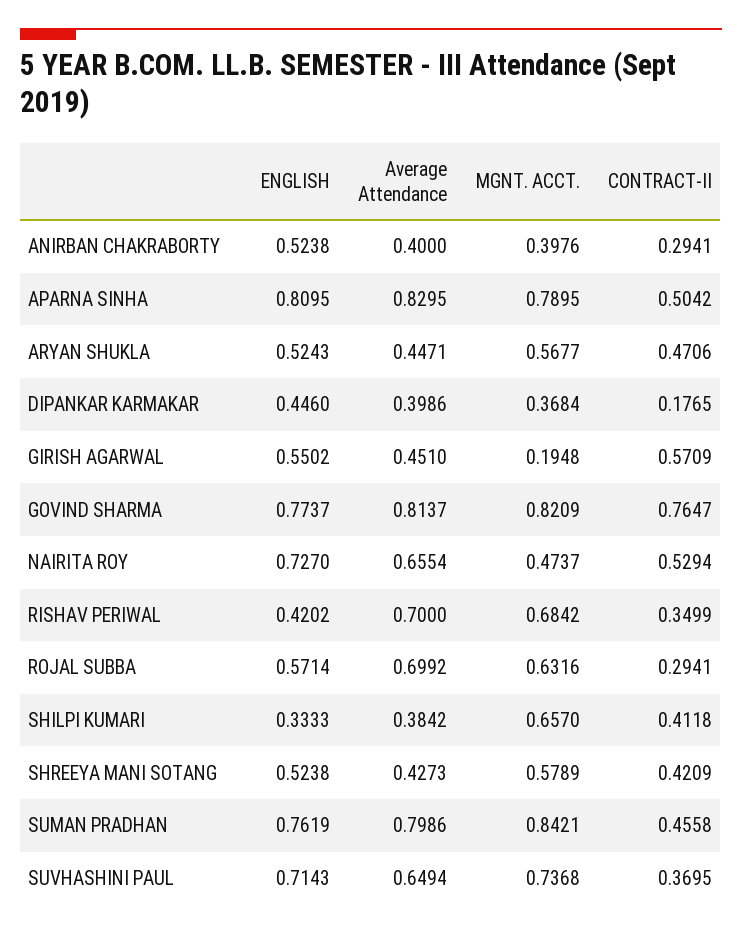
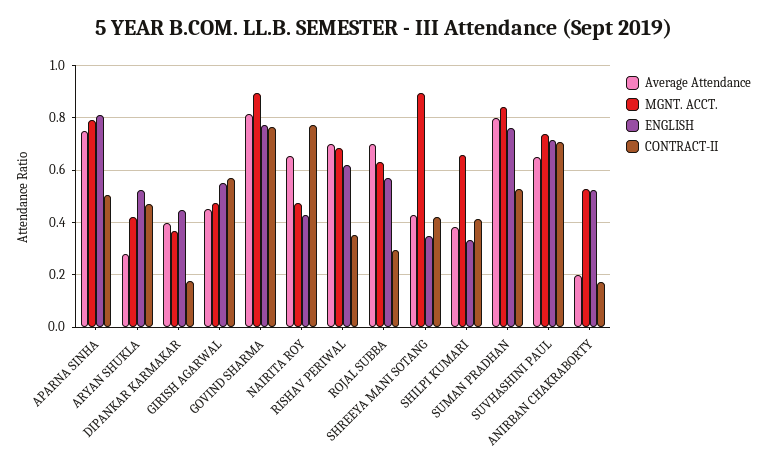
  {
    "ENGLISH": {
      "ANIRBAN CHAKRABORTY": 0.5238,
      "APARNA SINHA": 0.8095,
      "ARYAN SHUKLA": 0.5243,
      "DIPANKAR KARMAKAR": 0.446,
      "GIRISH AGARWAL": 0.5502,
      "GOVIND SHARMA": 0.7737,
-     "NAIRITA ROY": 0.727,
+     "NAIRITA ROY": 0.425,
-     "RISHAV PERIWAL": 0.4202,
+     "RISHAV PERIWAL": 0.625,
      "ROJAL SUBBA": 0.5714,
      "SHILPI KUMARI": 0.3333,
-     "SHREEYA MANI SOTANG": 0.5238,
+     "SHREEYA MANI SOTANG": 0.35,
      "SUMAN PRADHAN": 0.7619,
      "SUVHASHINI PAUL": 0.7143
    },
    "Average Attendance": {
-     "ANIRBAN CHAKRABORTY": 0.4,
+     "ANIRBAN CHAKRABORTY": 0.2,
-     "APARNA SINHA": 0.8295,
+     "APARNA SINHA": 0.75,
-     "ARYAN SHUKLA": 0.4471,
+     "ARYAN SHUKLA": 0.275,
      "DIPANKAR KARMAKAR": 0.3986,
      "GIRISH AGARWAL": 0.451,
      "GOVIND SHARMA": 0.8137,
      "NAIRITA ROY": 0.6554,
      "RISHAV PERIWAL": 0.7,
      "ROJAL SUBBA": 0.6992,
      "SHILPI KUMARI": 0.3842,
      "SHREEYA MANI SOTANG": 0.4273,
      "SUMAN PRADHAN": 0.7986,
      "SUVHASHINI PAUL": 0.6494
    },
    "MGNT. ACCT.": {
-     "ANIRBAN CHAKRABORTY": 0.3976,
+     "ANIRBAN CHAKRABORTY": 0.525,
      "APARNA SINHA": 0.7895,
-     "ARYAN SHUKLA": 0.5677,
+     "ARYAN SHUKLA": 0.425,
      "DIPANKAR KARMAKAR": 0.3684,
-     "GIRISH AGARWAL": 0.1948,
+     "GIRISH AGARWAL": 0.475,
-     "GOVIND SHARMA": 0.8209,
+     "GOVIND SHARMA": 0.9,
      "NAIRITA ROY": 0.4737,
      "RISHAV PERIWAL": 0.6842,
      "ROJAL SUBBA": 0.6316,
      "SHILPI KUMARI": 0.657,
-     "SHREEYA MANI SOTANG": 0.5789,
+     "SHREEYA MANI SOTANG": 0.9,
      "SUMAN PRADHAN": 0.8421,
      "SUVHASHINI PAUL": 0.7368
    },
    "CONTRACT-II": {
-     "ANIRBAN CHAKRABORTY": 0.2941,
+     "ANIRBAN CHAKRABORTY": 0.175,
      "APARNA SINHA": 0.5042,
      "ARYAN SHUKLA": 0.4706,
      "DIPANKAR KARMAKAR": 0.1765,
      "GIRISH AGARWAL": 0.5709,
      "GOVIND SHARMA": 0.7647,
-     "NAIRITA ROY": 0.5294,
+     "NAIRITA ROY": 0.775,
      "RISHAV PERIWAL": 0.3499,
      "ROJAL SUBBA": 0.2941,
      "SHILPI KUMARI": 0.4118,
      "SHREEYA MANI SOTANG": 0.4209,
-     "SUMAN PRADHAN": 0.4558,
+     "SUMAN PRADHAN": 0.525,
-     "SUVHASHINI PAUL": 0.3695
+     "SUVHASHINI PAUL": 0.7
    }
  }

